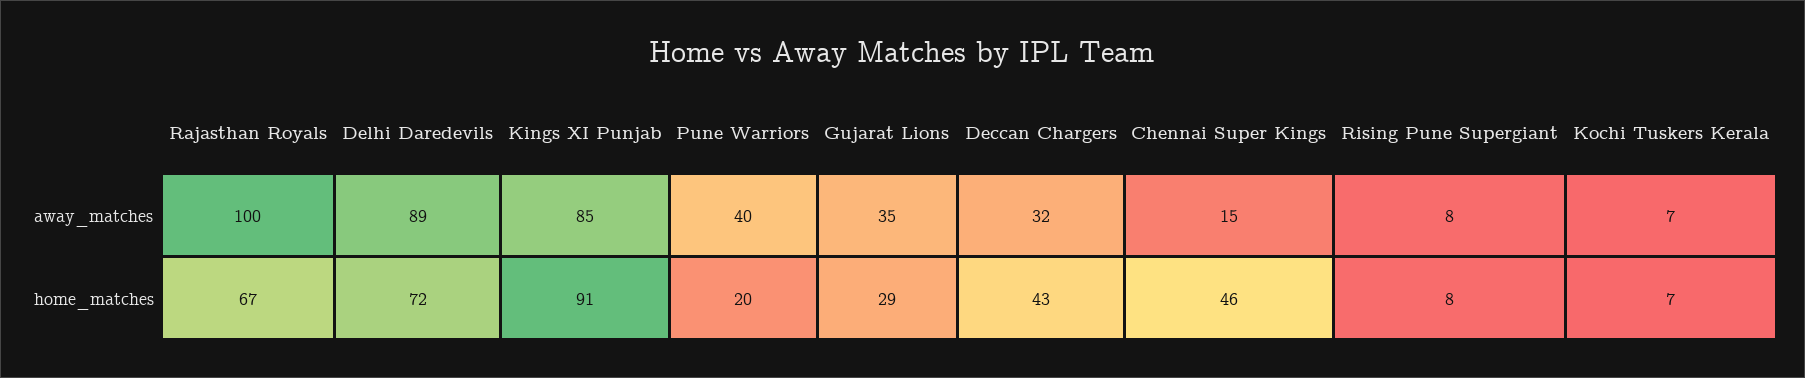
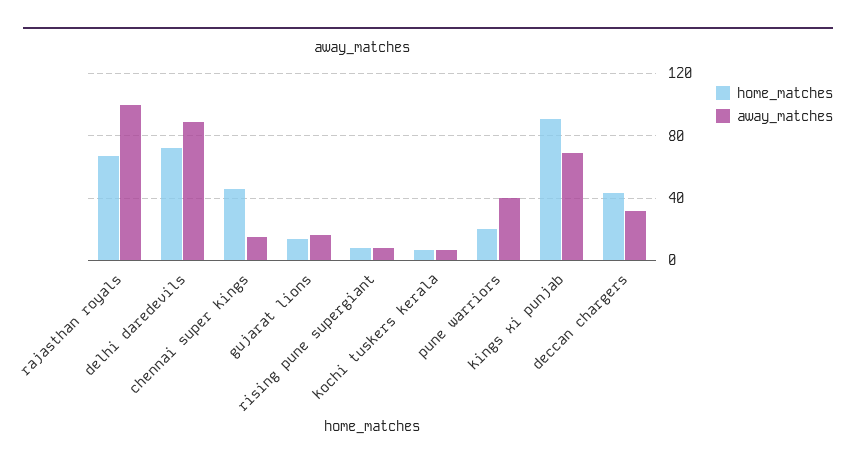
  {
    "away_matches": {
      "Rajasthan Royals": 100,
      "Delhi Daredevils": 89,
-     "Kings XI Punjab": 85,
+     "Kings XI Punjab": 70,
      "Pune Warriors": 40,
-     "Gujarat Lions": 35,
+     "Gujarat Lions": 15,
      "Deccan Chargers": 32,
      "Chennai Super Kings": 15,
      "Rising Pune Supergiant": 8,
      "Kochi Tuskers Kerala": 7
    },
    "home_matches": {
      "Rajasthan Royals": 67,
      "Delhi Daredevils": 72,
      "Kings XI Punjab": 91,
      "Pune Warriors": 20,
-     "Gujarat Lions": 29,
+     "Gujarat Lions": 15,
      "Deccan Chargers": 43,
      "Chennai Super Kings": 46,
      "Rising Pune Supergiant": 8,
      "Kochi Tuskers Kerala": 7
    }
  }

